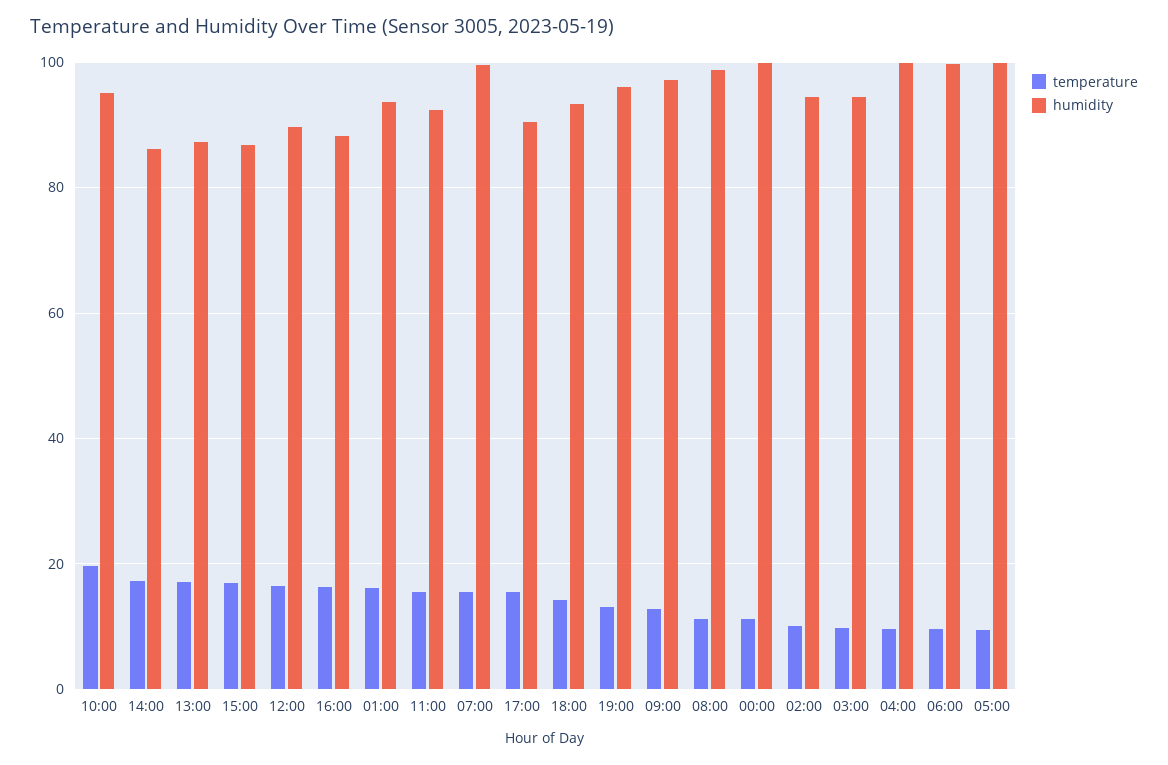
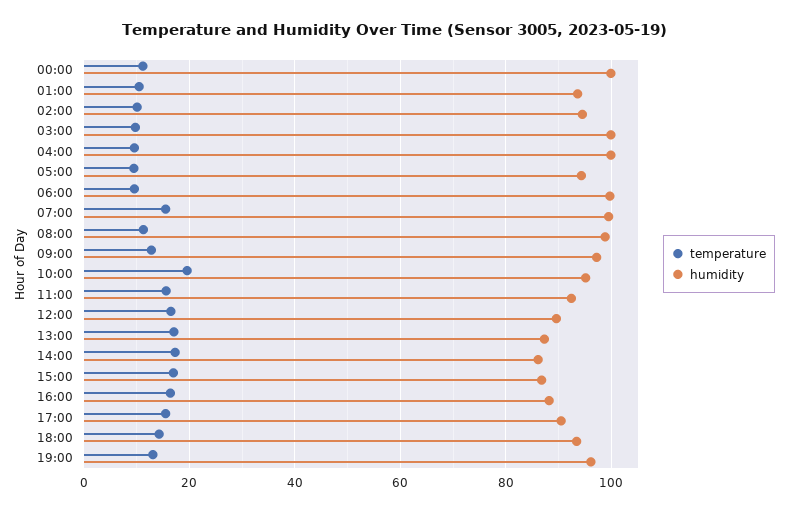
  {
    "temperature": {
      "10:00": 20,
      "14:00": 18,
      "13:00": 18,
      "15:00": 18,
      "12:00": 16,
      "16:00": 16,
-     "01:00": 16,
+     "01:00": 10,
      "11:00": 16,
      "07:00": 16,
      "17:00": 16,
      "18:00": 14,
      "19:00": 14,
      "09:00": 12,
      "08:00": 12,
      "00:00": 12,
      "02:00": 10,
      "03:00": 10,
      "04:00": 10,
      "06:00": 10,
      "05:00": 10
    },
    "humidity": {
      "10:00": 96,
      "14:00": 86,
      "13:00": 88,
      "15:00": 86,
      "12:00": 90,
      "16:00": 88,
      "01:00": 94,
      "11:00": 92,
      "07:00": 100,
      "17:00": 90,
      "18:00": 94,
      "19:00": 96,
      "09:00": 98,
      "08:00": 98,
      "00:00": 100,
      "02:00": 94,
-     "03:00": 94,
+     "03:00": 100,
      "04:00": 100,
      "06:00": 100,
-     "05:00": 100
+     "05:00": 94
    }
  }

